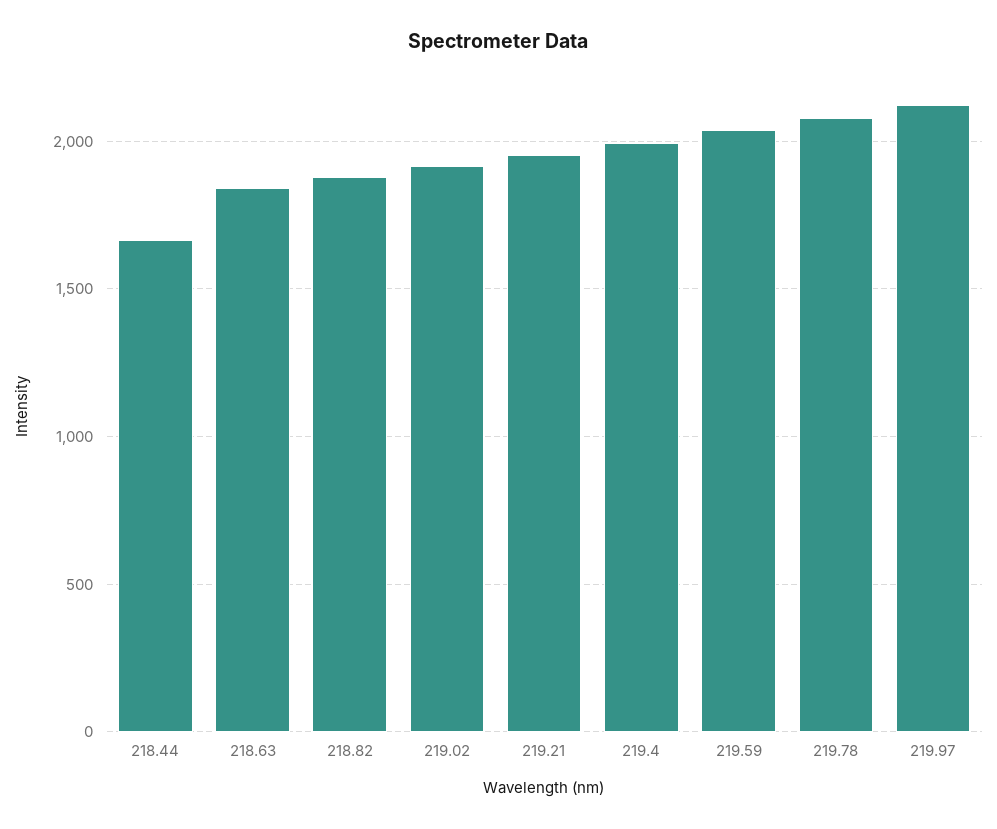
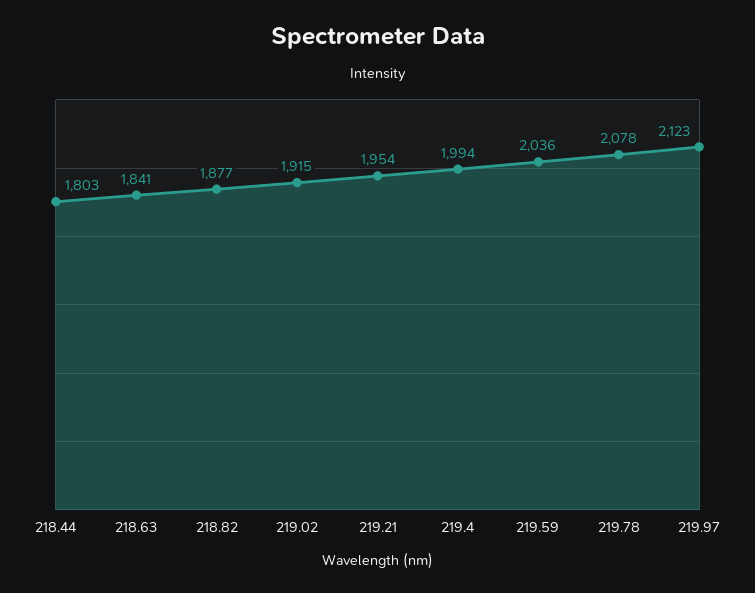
  {
-   "218.44": 1650,
+   "218.44": 1803,
    "218.63": 1841,
    "218.82": 1877,
    "219.02": 1915,
    "219.21": 1954,
    "219.4": 1994,
    "219.59": 2036,
    "219.78": 2078,
    "219.97": 2123
  }

